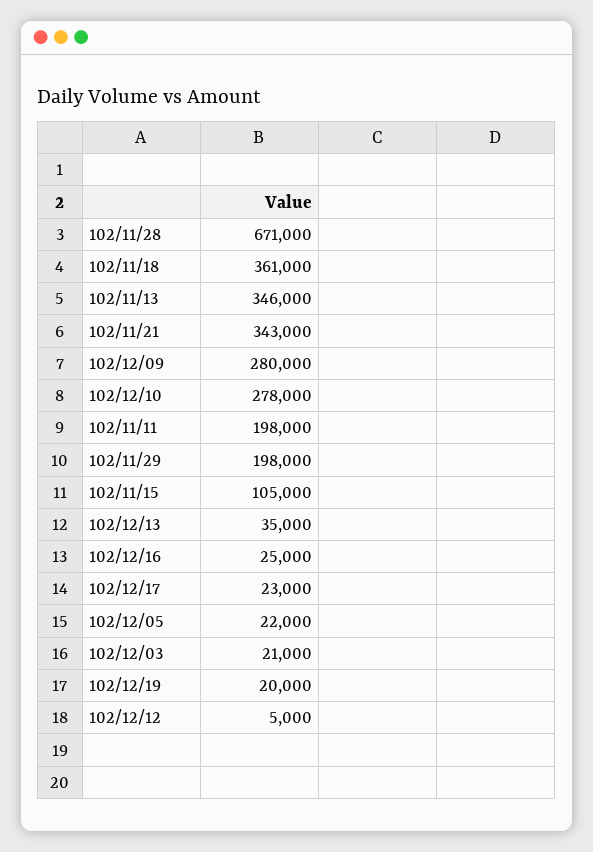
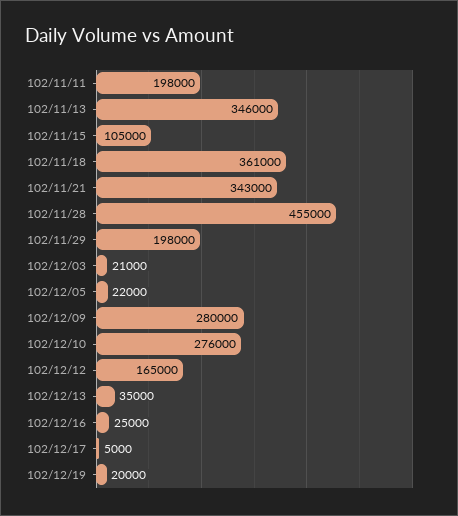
  {
-   "102/11/28": 671000,
+   "102/11/28": 455000,
    "102/11/18": 361000,
    "102/11/13": 346000,
    "102/11/21": 343000,
    "102/12/09": 280000,
-   "102/12/10": 278000,
+   "102/12/10": 276000,
    "102/11/11": 198000,
    "102/11/29": 198000,
    "102/11/15": 105000,
    "102/12/13": 35000,
    "102/12/16": 25000,
-   "102/12/17": 23000,
+   "102/12/17": 5000,
    "102/12/05": 22000,
    "102/12/03": 21000,
    "102/12/19": 20000,
-   "102/12/12": 5000
+   "102/12/12": 165000
  }

